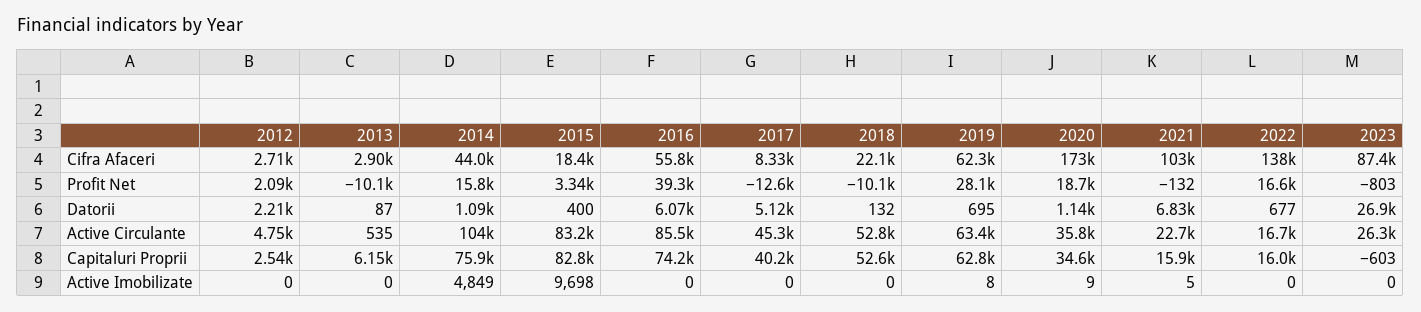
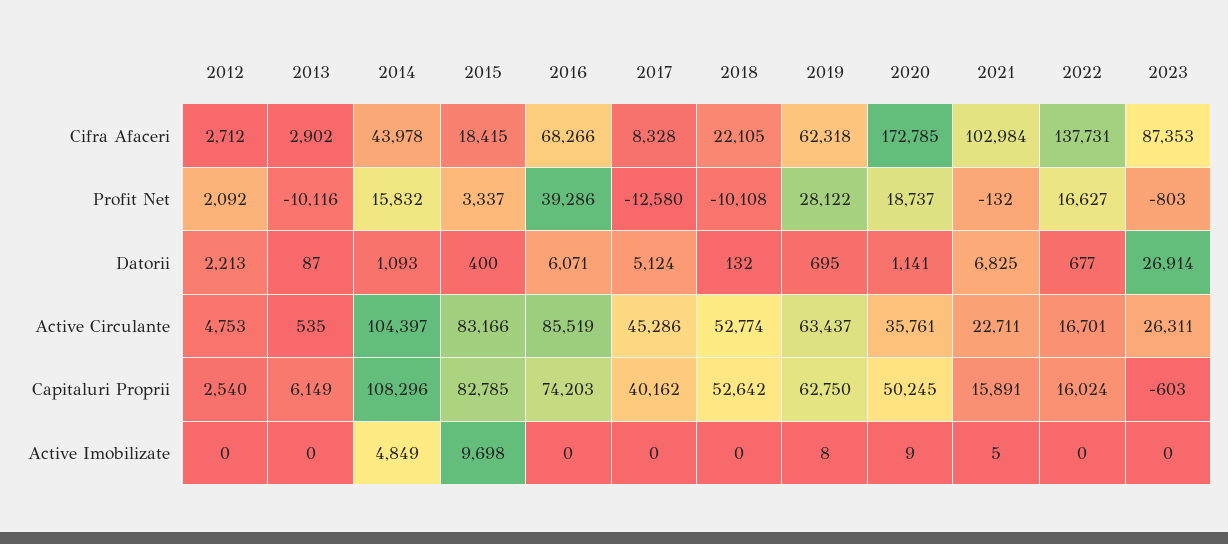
  {
    "2012": {
      "Cifra Afaceri": 2712,
      "Profit Net": 2092,
      "Datorii": 2213,
      "Active Circulante": 4753,
      "Capitaluri Proprii": 2540,
      "Active Imobilizate": 0
    },
    "2013": {
      "Cifra Afaceri": 2902,
      "Profit Net": -10116,
      "Datorii": 87,
      "Active Circulante": 535,
      "Capitaluri Proprii": 6149,
      "Active Imobilizate": 0
    },
    "2014": {
      "Cifra Afaceri": 43978,
      "Profit Net": 15832,
      "Datorii": 1093,
      "Active Circulante": 104397,
-     "Capitaluri Proprii": 75900,
+     "Capitaluri Proprii": 108296,
      "Active Imobilizate": 4849
    },
    "2015": {
      "Cifra Afaceri": 18415,
      "Profit Net": 3337,
      "Datorii": 400,
      "Active Circulante": 83166,
      "Capitaluri Proprii": 82785,
      "Active Imobilizate": 9698
    },
    "2016": {
-     "Cifra Afaceri": 55800,
+     "Cifra Afaceri": 68266,
      "Profit Net": 39286,
      "Datorii": 6071,
      "Active Circulante": 85519,
      "Capitaluri Proprii": 74203,
      "Active Imobilizate": 0
    },
    "2017": {
      "Cifra Afaceri": 8328,
      "Profit Net": -12580,
      "Datorii": 5124,
      "Active Circulante": 45286,
      "Capitaluri Proprii": 40162,
      "Active Imobilizate": 0
    },
    "2018": {
      "Cifra Afaceri": 22105,
      "Profit Net": -10108,
      "Datorii": 132,
      "Active Circulante": 52774,
      "Capitaluri Proprii": 52642,
      "Active Imobilizate": 0
    },
    "2019": {
      "Cifra Afaceri": 62318,
      "Profit Net": 28122,
      "Datorii": 695,
      "Active Circulante": 63437,
      "Capitaluri Proprii": 62750,
      "Active Imobilizate": 8
    },
    "2020": {
      "Cifra Afaceri": 172785,
      "Profit Net": 18737,
      "Datorii": 1141,
      "Active Circulante": 35761,
-     "Capitaluri Proprii": 34600,
+     "Capitaluri Proprii": 50245,
      "Active Imobilizate": 9
    },
    "2021": {
      "Cifra Afaceri": 102984,
      "Profit Net": -132,
      "Datorii": 6825,
      "Active Circulante": 22711,
      "Capitaluri Proprii": 15891,
      "Active Imobilizate": 5
    },
    "2022": {
      "Cifra Afaceri": 137731,
      "Profit Net": 16627,
      "Datorii": 677,
      "Active Circulante": 16701,
      "Capitaluri Proprii": 16024,
      "Active Imobilizate": 0
    },
    "2023": {
      "Cifra Afaceri": 87353,
      "Profit Net": -803,
      "Datorii": 26914,
      "Active Circulante": 26311,
      "Capitaluri Proprii": -603,
      "Active Imobilizate": 0
    }
  }

